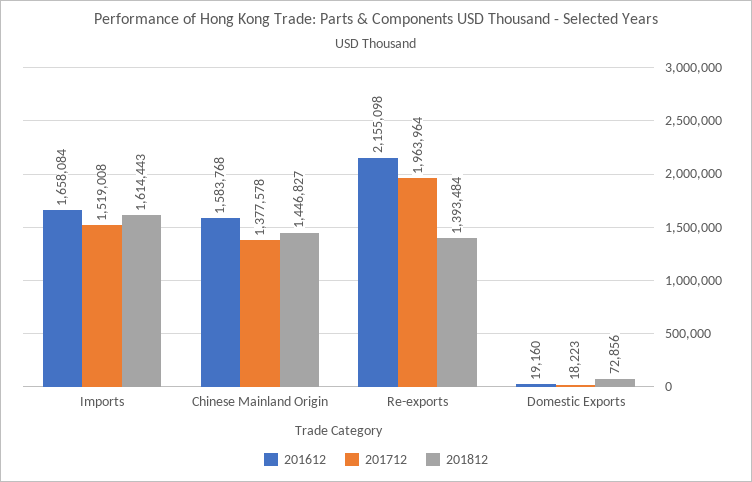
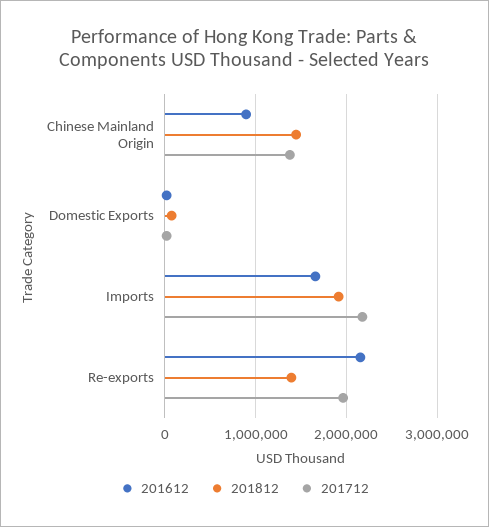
  {
    "201612": {
      "Imports": 1658084,
-     "Chinese Mainland Origin": 1583768,
+     "Chinese Mainland Origin": 900000,
      "Re-exports": 2155098,
      "Domestic Exports": 19160
    },
    "201712": {
-     "Imports": 1519008,
+     "Imports": 2200000,
      "Chinese Mainland Origin": 1377578,
      "Re-exports": 1963964,
      "Domestic Exports": 18223
    },
    "201812": {
-     "Imports": 1614443,
+     "Imports": 1900000,
      "Chinese Mainland Origin": 1446827,
      "Re-exports": 1393484,
      "Domestic Exports": 72856
    }
  }

